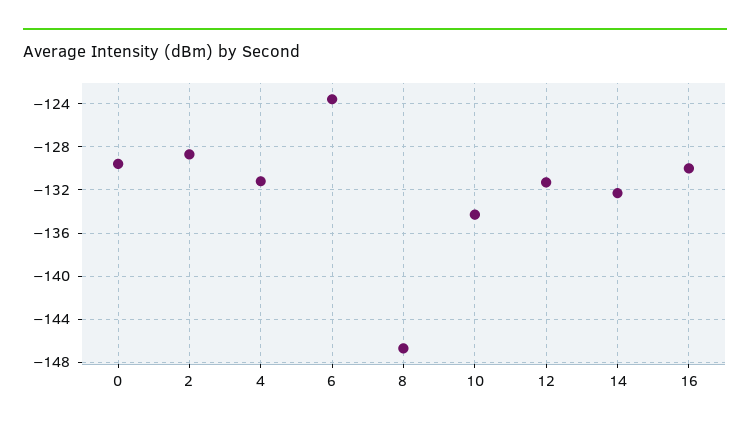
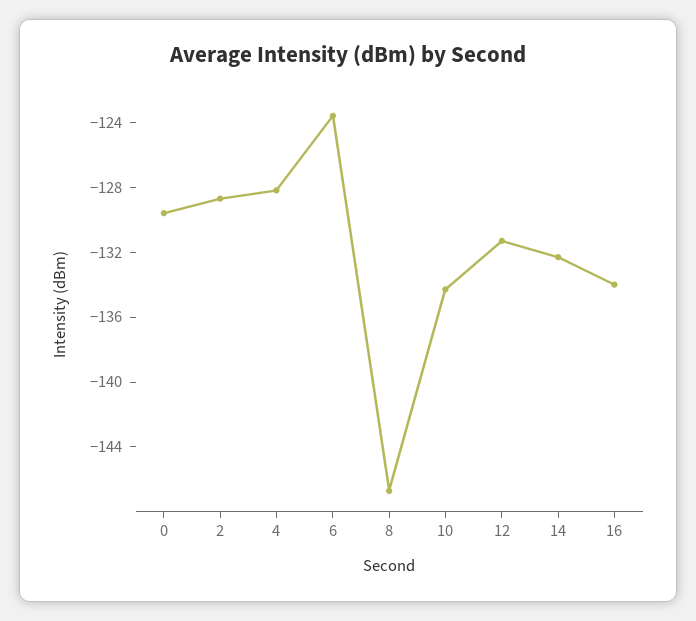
  {
    "0": -130,
    "2": -129,
-   "4": -131,
+   "4": -128,
    "6": -124,
    "8": -147,
    "10": -134,
    "12": -131,
    "14": -132,
-   "16": -130
+   "16": -134
  }

